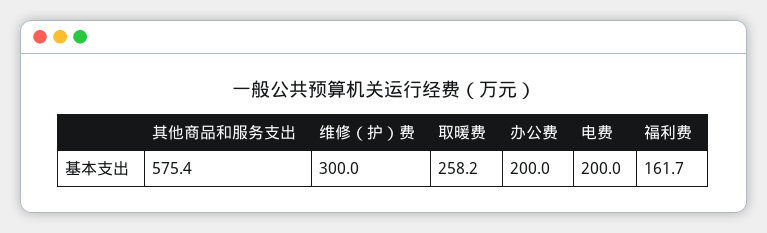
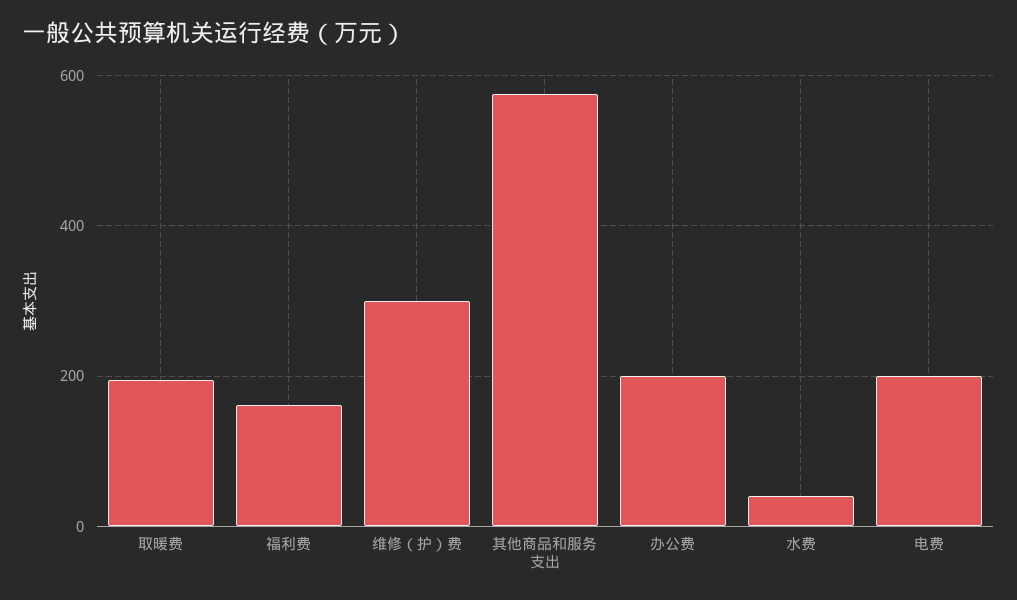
  {
    "其他商品和服务支出": 575.4,
    "维修（护）费": 300,
-   "取暖费": 258.2,
+   "取暖费": 200,
    "办公费": 200,
    "电费": 200,
-   "福利费": 161.7
+   "福利费": 161.7,
+   "水费": 40
  }

